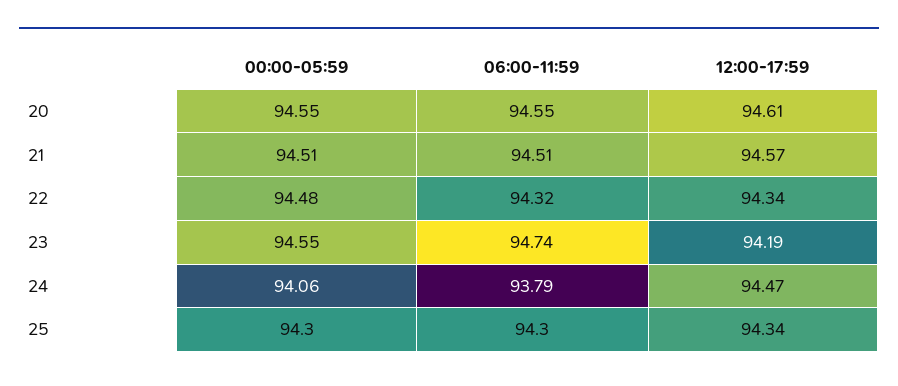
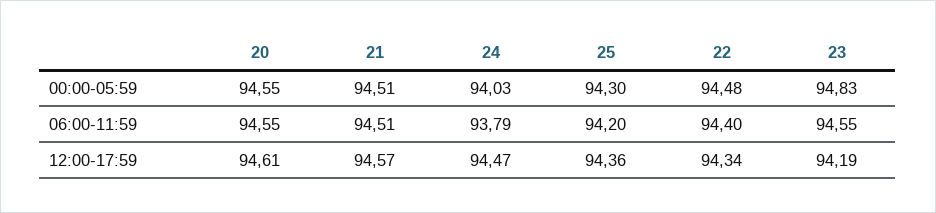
  {
    "00:00-05:59": {
      "20": 94.55,
      "21": 94.51,
      "22": 94.48,
-     "23": 94.55,
+     "23": 94.83,
-     "24": 94.06,
+     "24": 94.03,
      "25": 94.3
    },
    "06:00-11:59": {
      "20": 94.55,
      "21": 94.51,
-     "22": 94.32,
+     "22": 94.4,
-     "23": 94.74,
+     "23": 94.55,
      "24": 93.79,
-     "25": 94.3
+     "25": 94.2
    },
    "12:00-17:59": {
      "20": 94.61,
      "21": 94.57,
      "22": 94.34,
      "23": 94.19,
      "24": 94.47,
-     "25": 94.34
+     "25": 94.36
    }
  }

